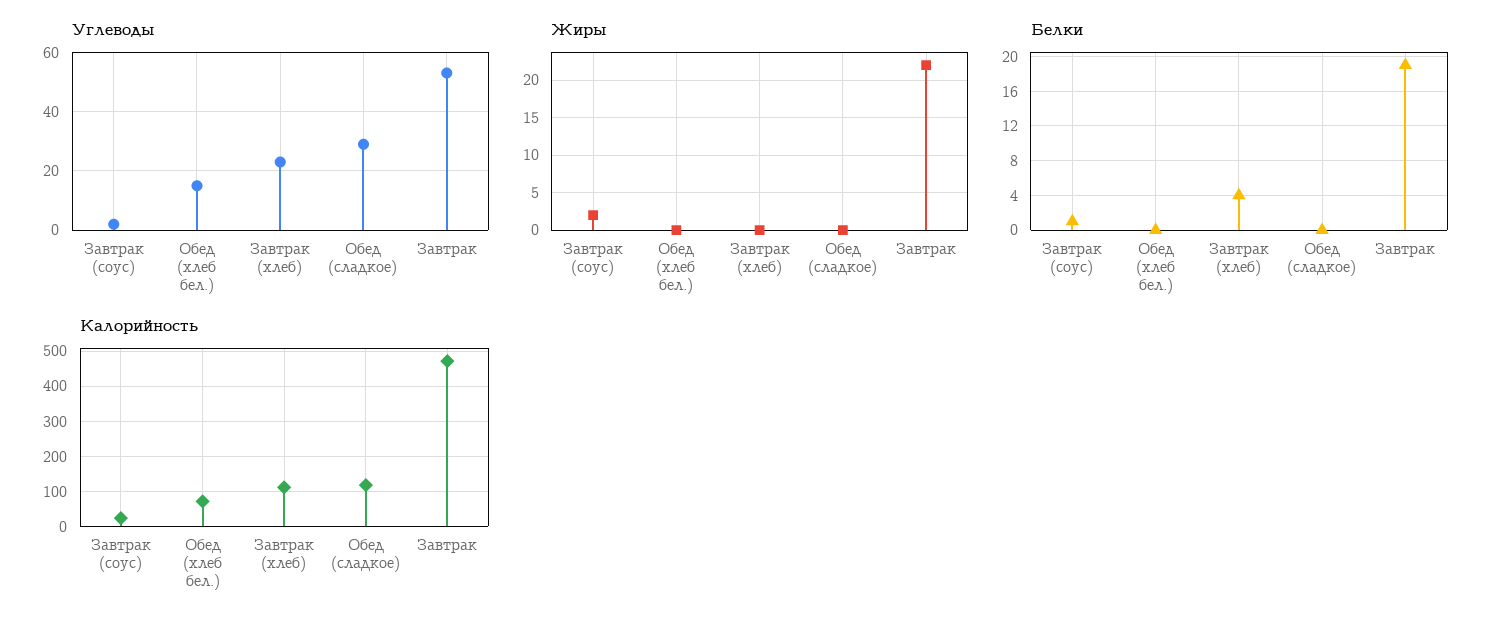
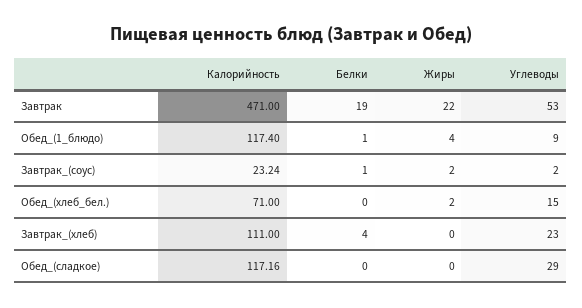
  {
    "Углеводы": {
      "Завтрак (соус)": 2,
      "Обед (хлеб бел.)": 15,
      "Завтрак (хлеб)": 23,
      "Обед (сладкое)": 29,
-     "Завтрак": 53
+     "Завтрак": 53,
+     "Обед_(1_блюдо)": 9
    },
    "Жиры": {
      "Завтрак (соус)": 2,
-     "Обед (хлеб бел.)": 0,
+     "Обед (хлеб бел.)": 2,
      "Завтрак (хлеб)": 0,
      "Обед (сладкое)": 0,
-     "Завтрак": 22
+     "Завтрак": 22,
+     "Обед_(1_блюдо)": 4
    },
    "Белки": {
      "Завтрак (соус)": 1,
      "Обед (хлеб бел.)": 0,
      "Завтрак (хлеб)": 4,
      "Обед (сладкое)": 0,
-     "Завтрак": 19
+     "Завтрак": 19,
+     "Обед_(1_блюдо)": 1
    },
    "Калорийность": {
      "Завтрак (соус)": 23.24,
      "Обед (хлеб бел.)": 71,
      "Завтрак (хлеб)": 111,
      "Обед (сладкое)": 117.16,
-     "Завтрак": 471
+     "Завтрак": 471,
+     "Обед_(1_блюдо)": 117.4
    }
  }

